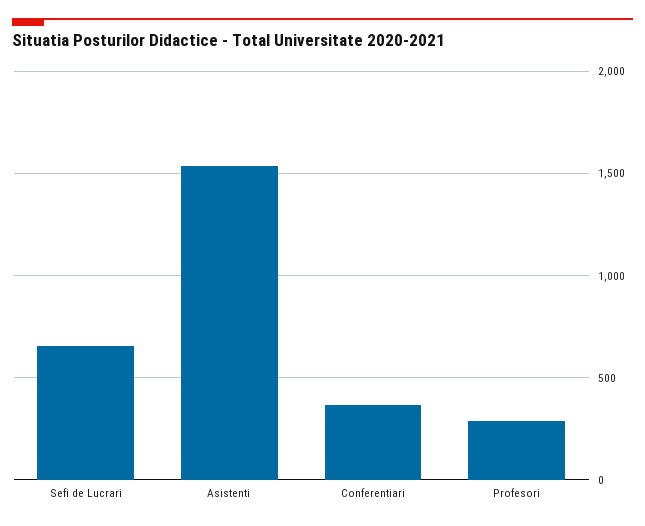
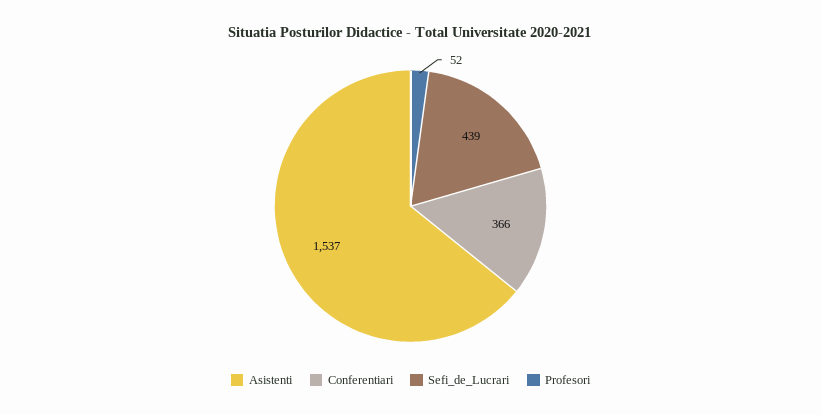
  {
-   "Sefi de Lucrari": 650,
+   "Sefi de Lucrari": 439,
    "Asistenti": 1537,
    "Conferentiari": 366,
-   "Profesori": 300
+   "Profesori": 52
  }

